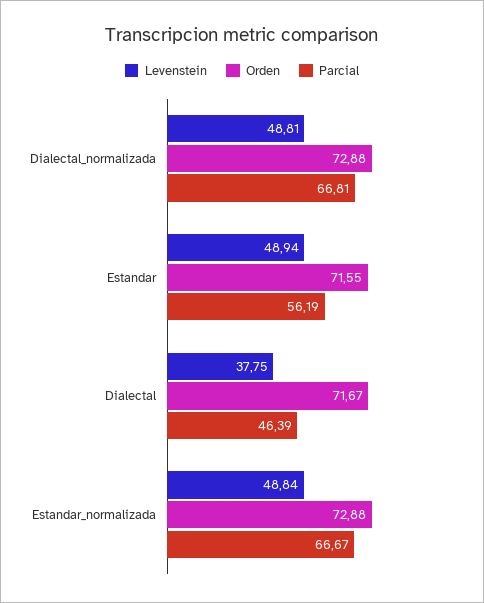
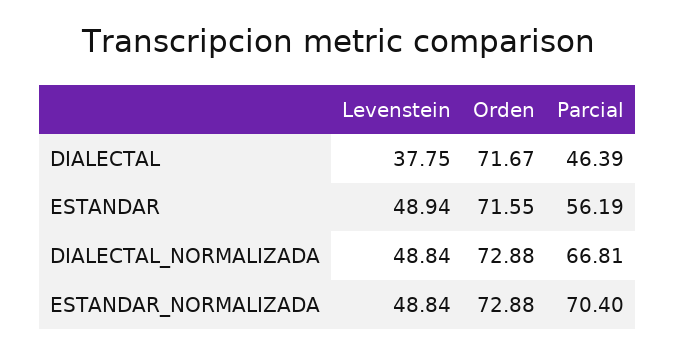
  {
    "Levenstein": {
-     "Dialectal_normalizada": 48.81,
+     "Dialectal_normalizada": 48.84,
      "Estandar": 48.94,
      "Dialectal": 37.75,
      "Estandar_normalizada": 48.84
    },
    "Orden": {
      "Dialectal_normalizada": 72.88,
      "Estandar": 71.55,
      "Dialectal": 71.67,
      "Estandar_normalizada": 72.88
    },
    "Parcial": {
      "Dialectal_normalizada": 66.81,
      "Estandar": 56.19,
      "Dialectal": 46.39,
-     "Estandar_normalizada": 66.67
+     "Estandar_normalizada": 70.4
    }
  }

